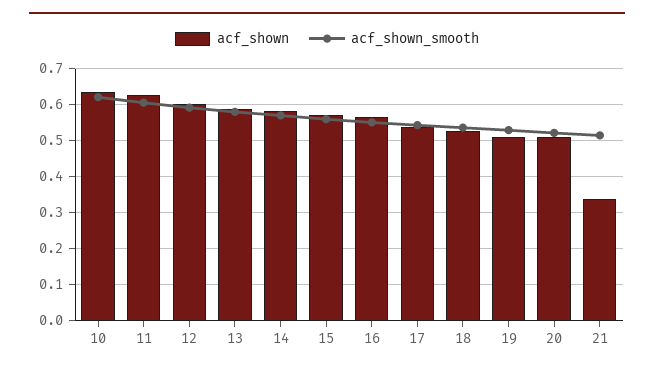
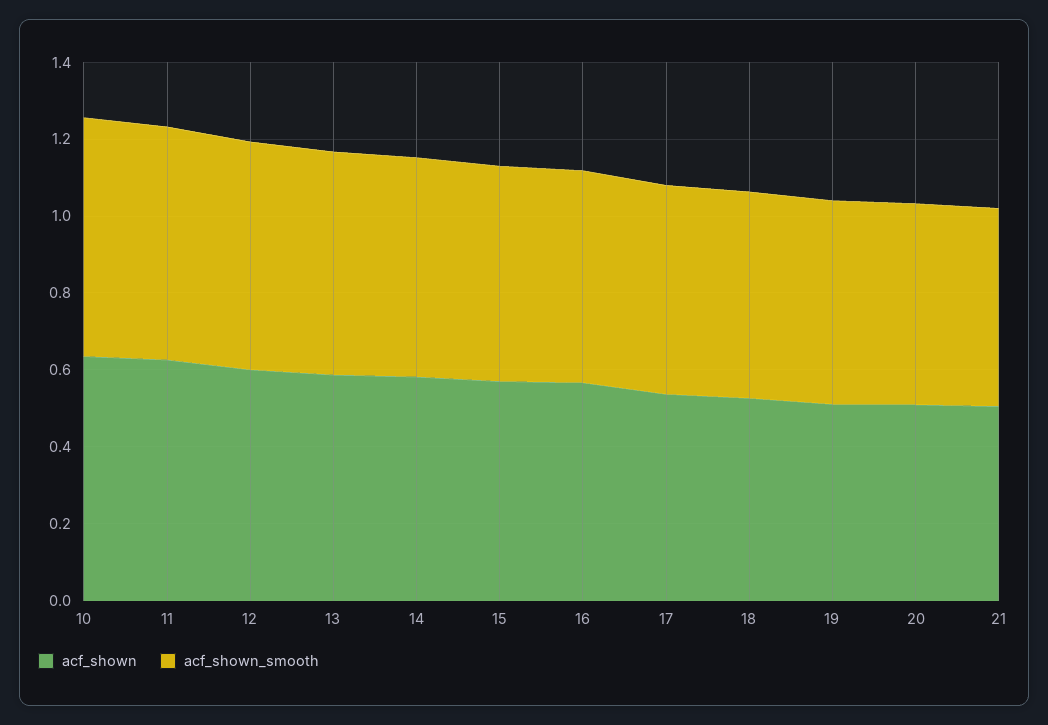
  {
    "acf_shown": {
      "10": 0.64,
      "11": 0.62,
      "12": 0.6,
      "13": 0.58,
      "14": 0.58,
      "15": 0.58,
      "16": 0.56,
      "17": 0.54,
      "18": 0.52,
      "19": 0.52,
      "20": 0.52,
-     "21": 0.34
+     "21": 0.5
    },
    "acf_shown_smooth": {
      "10": 0.62,
      "11": 0.6,
      "12": 0.6,
      "13": 0.58,
      "14": 0.58,
      "15": 0.56,
      "16": 0.56,
      "17": 0.54,
      "18": 0.54,
      "19": 0.52,
      "20": 0.52,
      "21": 0.52
    }
  }

